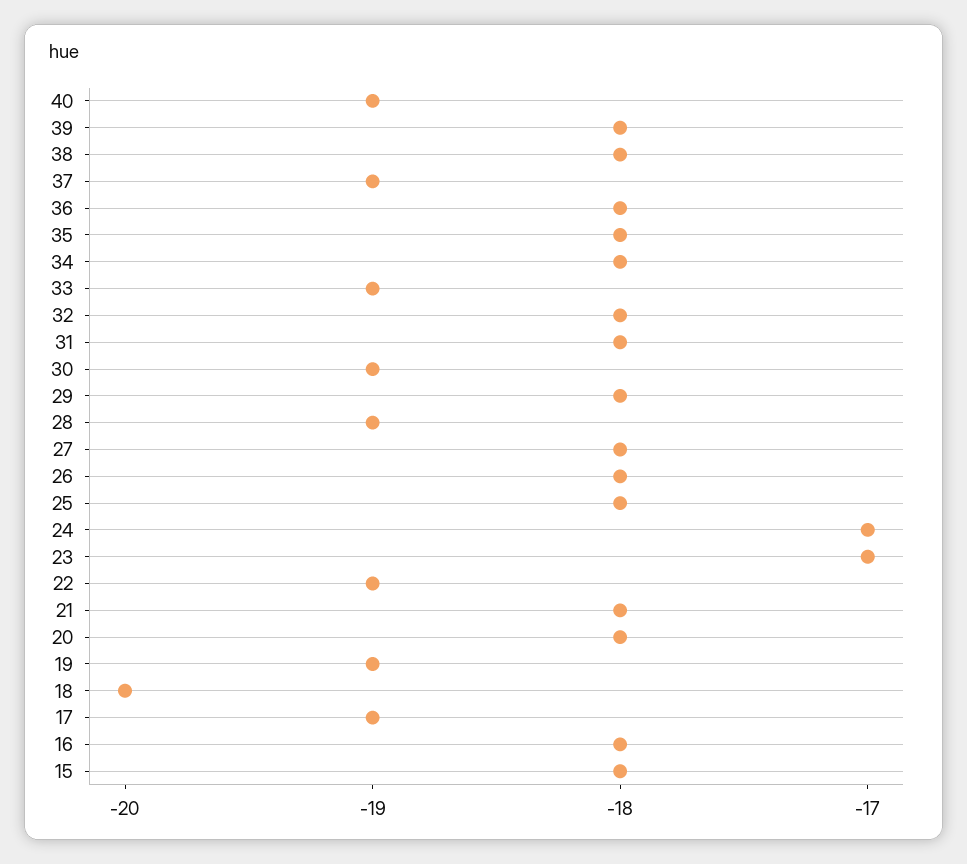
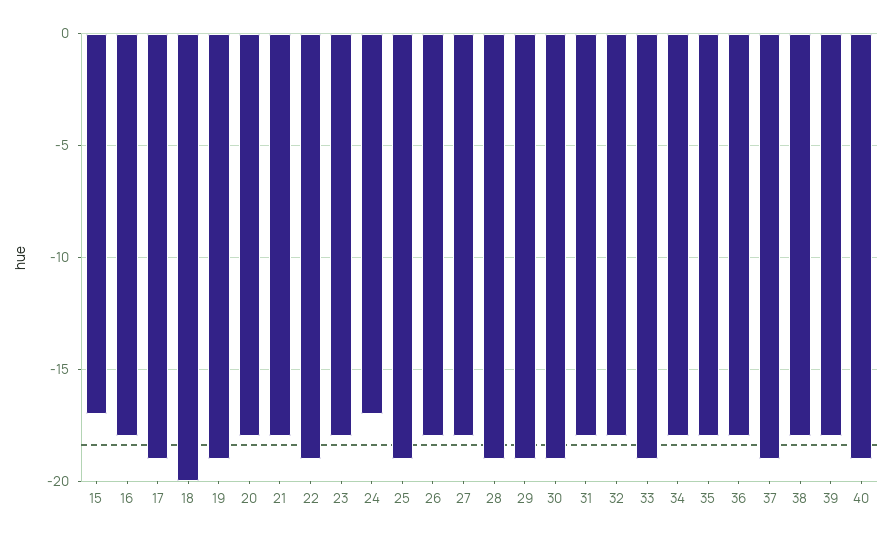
  {
    "40": -19,
    "39": -18,
    "38": -18,
    "37": -19,
    "36": -18,
    "35": -18,
    "34": -18,
    "33": -19,
    "32": -18,
    "31": -18,
    "30": -19,
-   "29": -18,
+   "29": -19,
    "28": -19,
    "27": -18,
    "26": -18,
-   "25": -18,
+   "25": -19,
    "24": -17,
-   "23": -17,
+   "23": -18,
    "22": -19,
    "21": -18,
    "20": -18,
    "19": -19,
    "18": -20,
    "17": -19,
    "16": -18,
-   "15": -18
+   "15": -17
  }

